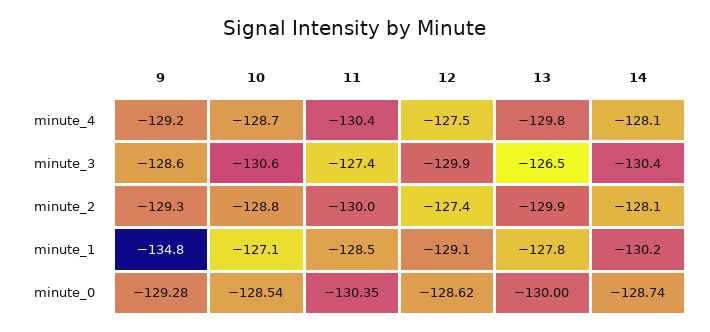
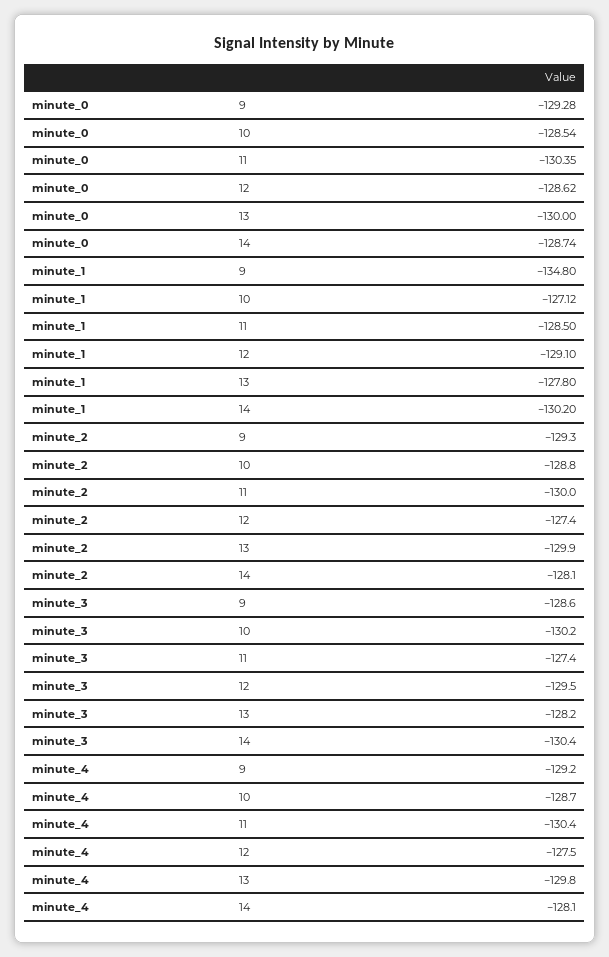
  {
    "9": {
      "minute_4": -129.2,
      "minute_3": -128.6,
      "minute_2": -129.3,
      "minute_1": -134.8,
      "minute_0": -129.28
    },
    "10": {
      "minute_4": -128.7,
-     "minute_3": -130.6,
+     "minute_3": -130.2,
      "minute_2": -128.8,
      "minute_1": -127.12,
      "minute_0": -128.54
    },
    "11": {
      "minute_4": -130.4,
      "minute_3": -127.4,
      "minute_2": -130,
      "minute_1": -128.5,
      "minute_0": -130.35
    },
    "12": {
      "minute_4": -127.5,
-     "minute_3": -129.9,
+     "minute_3": -129.5,
      "minute_2": -127.4,
      "minute_1": -129.1,
      "minute_0": -128.62
    },
    "13": {
      "minute_4": -129.8,
-     "minute_3": -126.5,
+     "minute_3": -128.2,
      "minute_2": -129.9,
      "minute_1": -127.8,
      "minute_0": -130
    },
    "14": {
      "minute_4": -128.1,
      "minute_3": -130.4,
      "minute_2": -128.1,
      "minute_1": -130.2,
      "minute_0": -128.74
    }
  }

